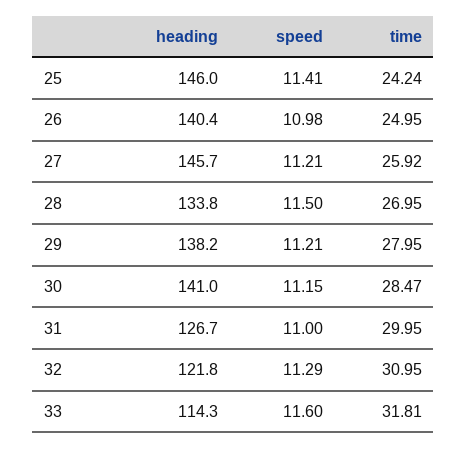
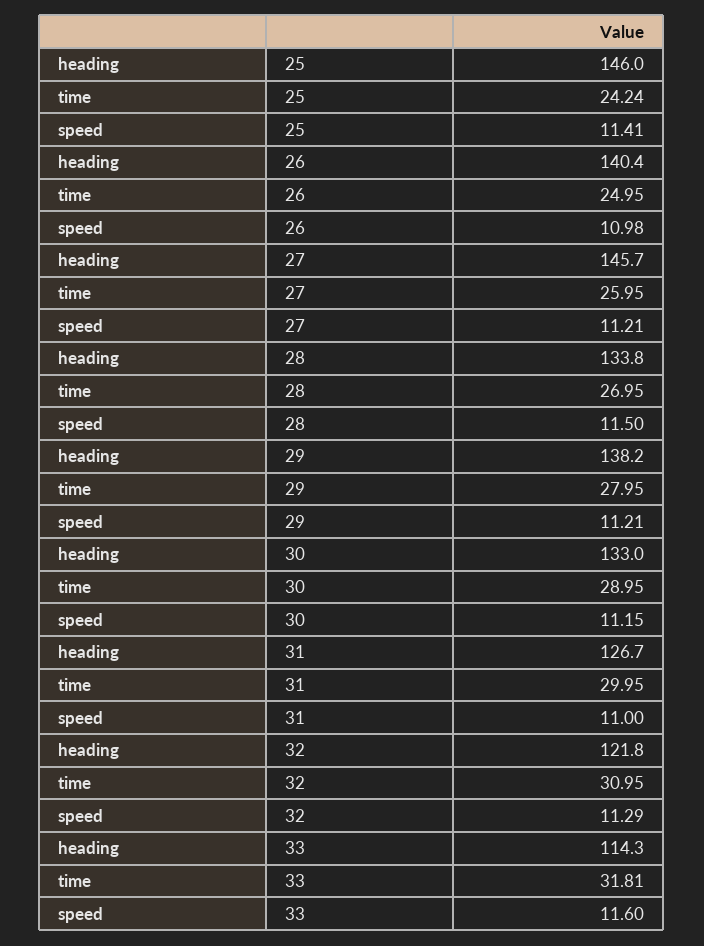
  {
    "heading": {
      "25": 146,
      "26": 140.4,
      "27": 145.7,
      "28": 133.8,
      "29": 138.2,
-     "30": 141,
+     "30": 133,
      "31": 126.7,
      "32": 121.8,
      "33": 114.3
    },
    "speed": {
      "25": 11.41,
      "26": 10.98,
      "27": 11.21,
      "28": 11.5,
      "29": 11.21,
      "30": 11.15,
      "31": 11,
      "32": 11.29,
      "33": 11.6
    },
    "time": {
      "25": 24.24,
      "26": 24.95,
-     "27": 25.92,
+     "27": 25.95,
      "28": 26.95,
      "29": 27.95,
-     "30": 28.47,
+     "30": 28.95,
      "31": 29.95,
      "32": 30.95,
      "33": 31.81
    }
  }

